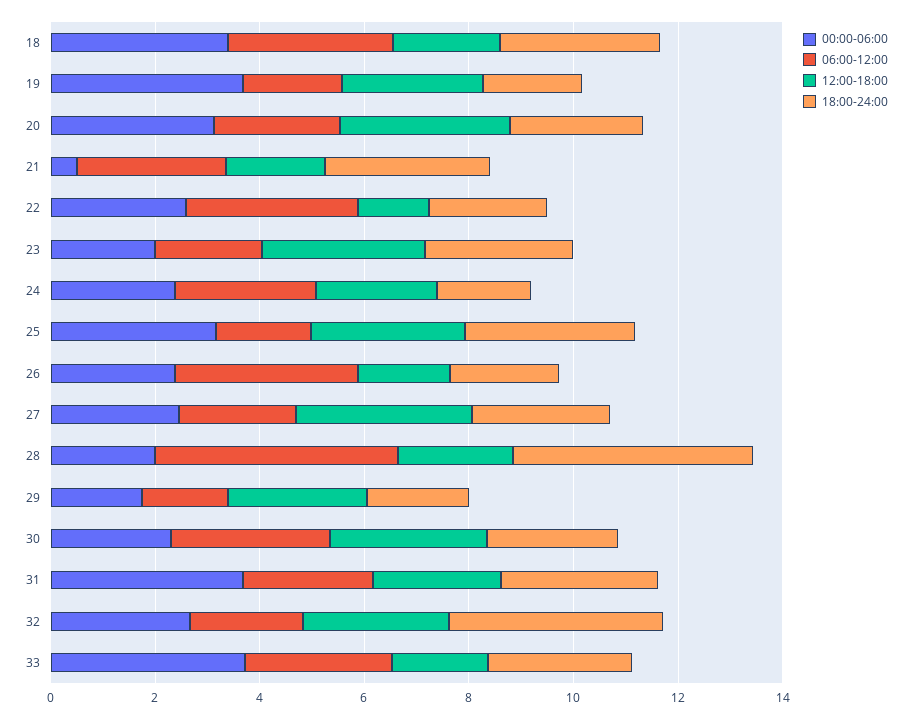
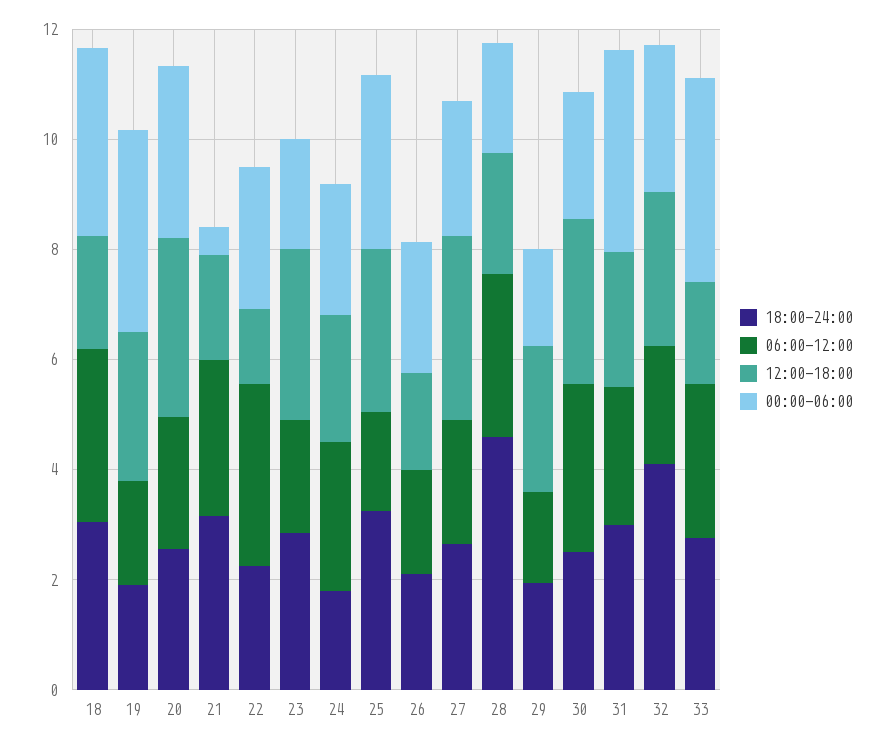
  {
    "00:00-06:00": {
      "18": 3.5,
      "19": 3.5,
      "20": 3,
      "21": 0.5,
      "22": 2.5,
      "23": 2,
      "24": 2.5,
      "25": 3,
      "26": 2.5,
      "27": 2.5,
      "28": 2,
      "29": 2,
      "30": 2.5,
      "31": 3.5,
      "32": 2.5,
      "33": 3.5
    },
    "06:00-12:00": {
      "18": 3,
      "19": 2,
      "20": 2.5,
      "21": 3,
      "22": 3.5,
      "23": 2,
      "24": 2.5,
      "25": 2,
-     "26": 3.5,
+     "26": 2,
      "27": 2.5,
-     "28": 4.5,
+     "28": 3,
      "29": 1.5,
      "30": 3,
      "31": 2.5,
      "32": 2,
      "33": 3
    },
    "12:00-18:00": {
      "18": 2,
      "19": 2.5,
      "20": 3.5,
      "21": 2,
      "22": 1.5,
      "23": 3,
      "24": 2.5,
      "25": 3,
      "26": 2,
      "27": 3.5,
      "28": 2,
      "29": 2.5,
      "30": 3,
      "31": 2.5,
      "32": 3,
      "33": 2
    },
    "18:00-24:00": {
      "18": 3,
      "19": 2,
      "20": 2.5,
      "21": 3,
      "22": 2.5,
      "23": 3,
      "24": 2,
      "25": 3.5,
      "26": 2,
      "27": 2.5,
      "28": 4.5,
      "29": 2,
      "30": 2.5,
      "31": 3,
      "32": 4,
      "33": 3
    }
  }

